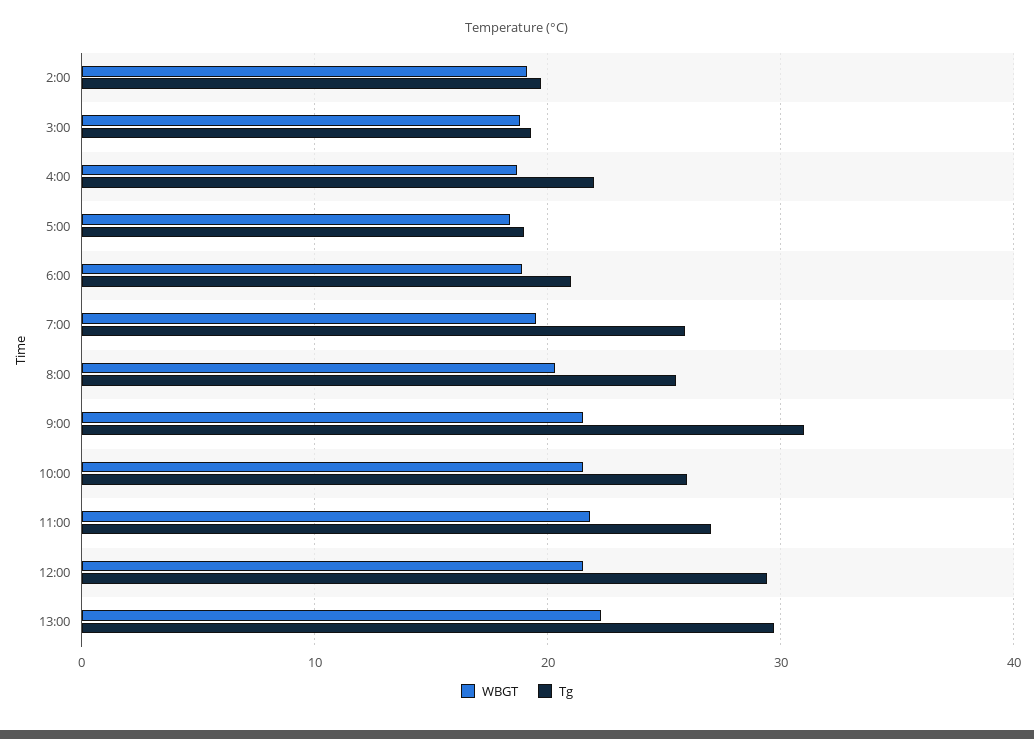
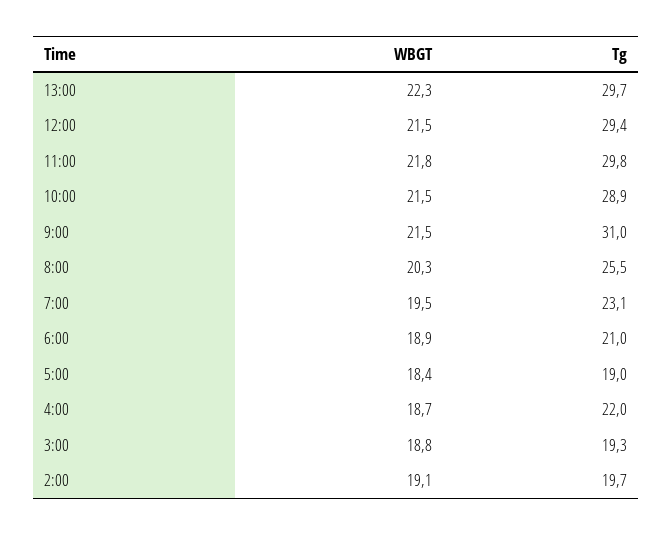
  {
    "WBGT": {
      "2:00": 19.1,
      "3:00": 18.8,
      "4:00": 18.7,
      "5:00": 18.4,
      "6:00": 18.9,
      "7:00": 19.5,
      "8:00": 20.3,
      "9:00": 21.5,
      "10:00": 21.5,
      "11:00": 21.8,
      "12:00": 21.5,
      "13:00": 22.3
    },
    "Tg": {
      "2:00": 19.7,
      "3:00": 19.3,
      "4:00": 22,
      "5:00": 19,
      "6:00": 21,
-     "7:00": 26,
+     "7:00": 23.1,
      "8:00": 25.5,
      "9:00": 31,
-     "10:00": 26,
+     "10:00": 28.9,
-     "11:00": 27,
+     "11:00": 29.8,
      "12:00": 29.4,
      "13:00": 29.7
    }
  }

